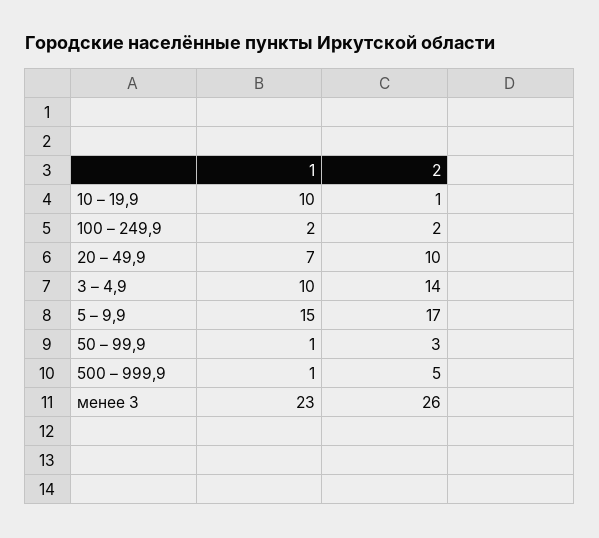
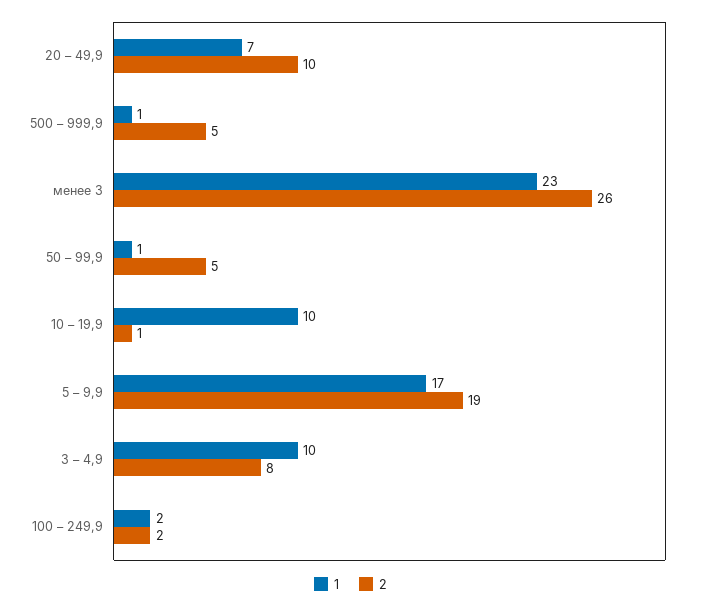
  {
    "1": {
      "10 – 19,9": 10,
      "100 – 249,9": 2,
      "20 – 49,9": 7,
      "3 – 4,9": 10,
-     "5 – 9,9": 15,
+     "5 – 9,9": 17,
      "50 – 99,9": 1,
      "500 – 999,9": 1,
      "менее 3": 23
    },
    "2": {
      "10 – 19,9": 1,
      "100 – 249,9": 2,
      "20 – 49,9": 10,
-     "3 – 4,9": 14,
+     "3 – 4,9": 8,
-     "5 – 9,9": 17,
+     "5 – 9,9": 19,
-     "50 – 99,9": 3,
+     "50 – 99,9": 5,
      "500 – 999,9": 5,
      "менее 3": 26
    }
  }

